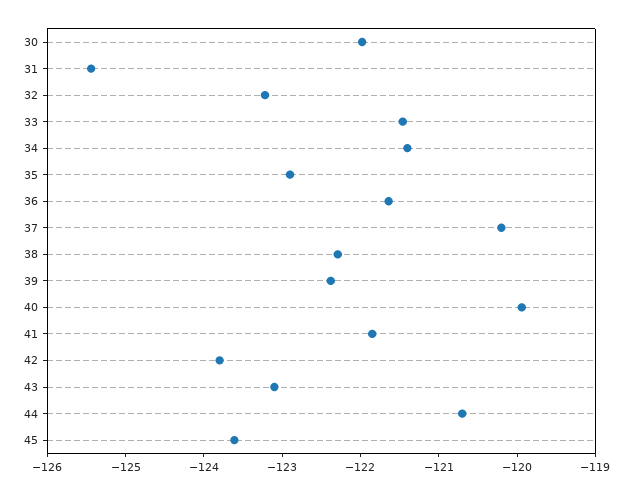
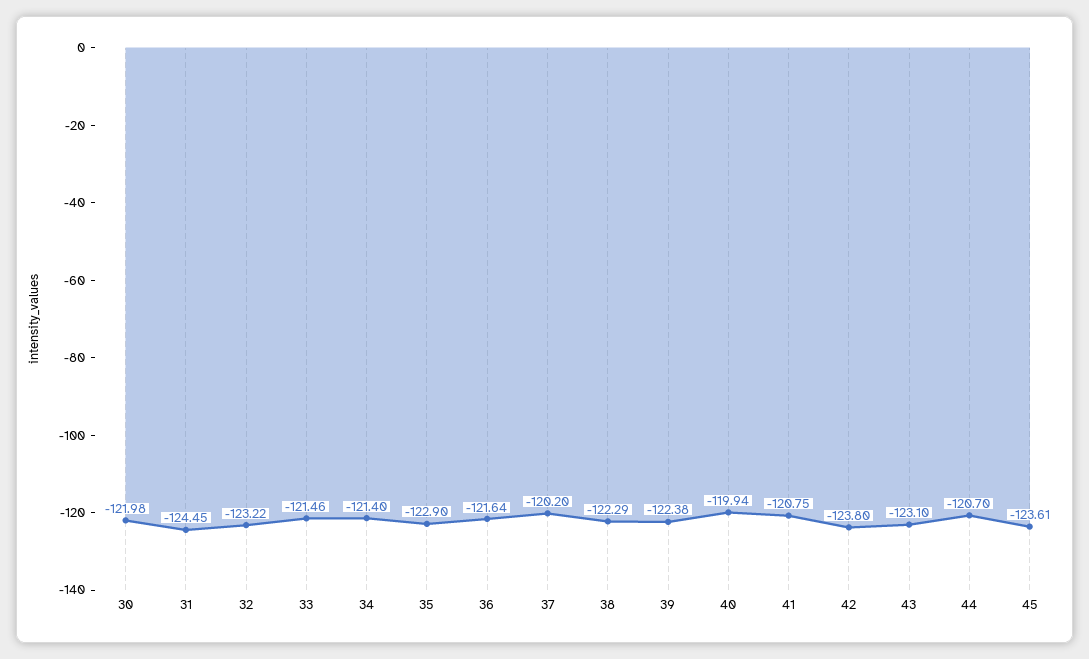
  {
    "30": -121.98,
-   "31": -125.4,
+   "31": -124.45,
    "32": -123.22,
    "33": -121.46,
    "34": -121.4,
    "35": -122.9,
    "36": -121.64,
    "37": -120.2,
    "38": -122.29,
    "39": -122.38,
    "40": -119.94,
-   "41": -121.8,
+   "41": -120.75,
    "42": -123.8,
    "43": -123.1,
    "44": -120.7,
    "45": -123.61
  }

